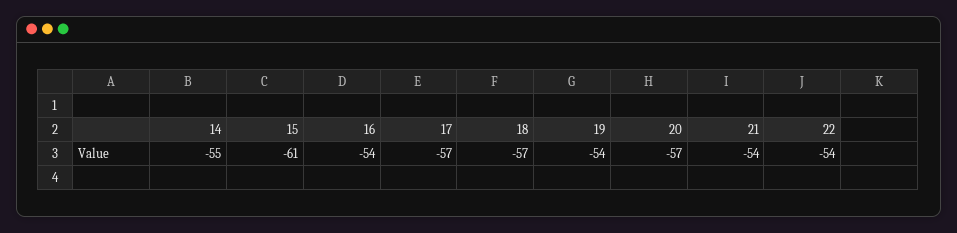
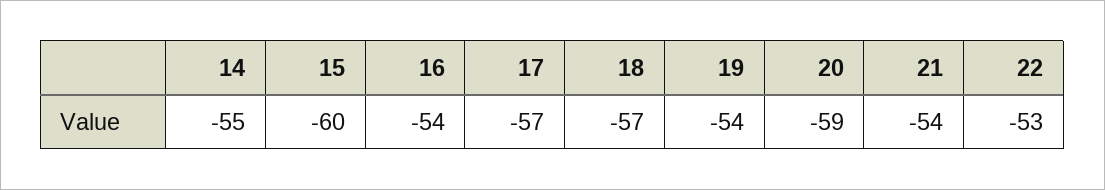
  {
    "14": -55,
-   "15": -61,
+   "15": -60,
    "16": -54,
    "17": -57,
    "18": -57,
    "19": -54,
-   "20": -57,
+   "20": -59,
    "21": -54,
-   "22": -54
+   "22": -53
  }

